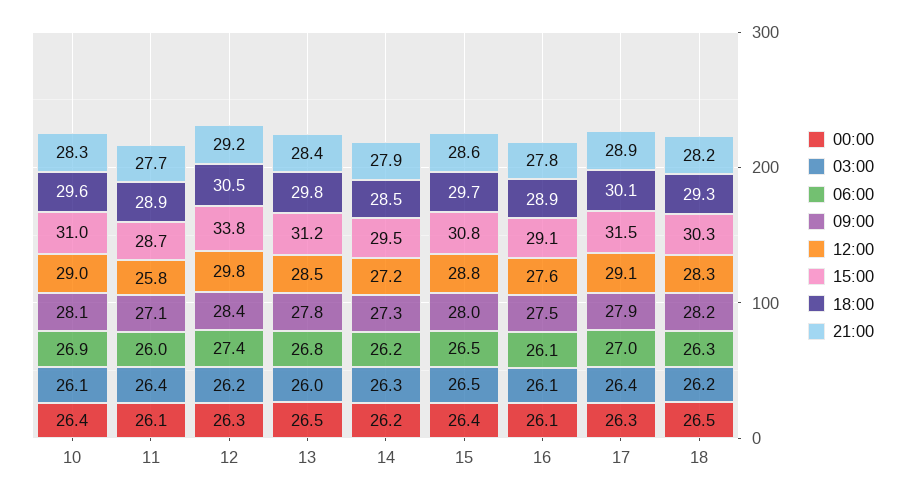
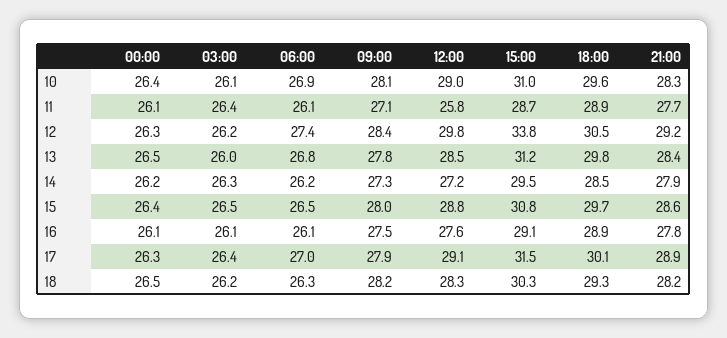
  {
    "00:00": {
      "10": 26.4,
      "11": 26.1,
      "12": 26.3,
      "13": 26.5,
      "14": 26.2,
      "15": 26.4,
      "16": 26.1,
      "17": 26.3,
      "18": 26.5
    },
    "03:00": {
      "10": 26.1,
      "11": 26.4,
      "12": 26.2,
      "13": 26,
      "14": 26.3,
      "15": 26.5,
      "16": 26.1,
      "17": 26.4,
      "18": 26.2
    },
    "06:00": {
      "10": 26.9,
-     "11": 26,
+     "11": 26.1,
      "12": 27.4,
      "13": 26.8,
      "14": 26.2,
      "15": 26.5,
      "16": 26.1,
      "17": 27,
      "18": 26.3
    },
    "09:00": {
      "10": 28.1,
      "11": 27.1,
      "12": 28.4,
      "13": 27.8,
      "14": 27.3,
      "15": 28,
      "16": 27.5,
      "17": 27.9,
      "18": 28.2
    },
    "12:00": {
      "10": 29,
      "11": 25.8,
      "12": 29.8,
      "13": 28.5,
      "14": 27.2,
      "15": 28.8,
      "16": 27.6,
      "17": 29.1,
      "18": 28.3
    },
    "15:00": {
      "10": 31,
      "11": 28.7,
      "12": 33.8,
      "13": 31.2,
      "14": 29.5,
      "15": 30.8,
      "16": 29.1,
      "17": 31.5,
      "18": 30.3
    },
    "18:00": {
      "10": 29.6,
      "11": 28.9,
      "12": 30.5,
      "13": 29.8,
      "14": 28.5,
      "15": 29.7,
      "16": 28.9,
      "17": 30.1,
      "18": 29.3
    },
    "21:00": {
      "10": 28.3,
      "11": 27.7,
      "12": 29.2,
      "13": 28.4,
      "14": 27.9,
      "15": 28.6,
      "16": 27.8,
      "17": 28.9,
      "18": 28.2
    }
  }

